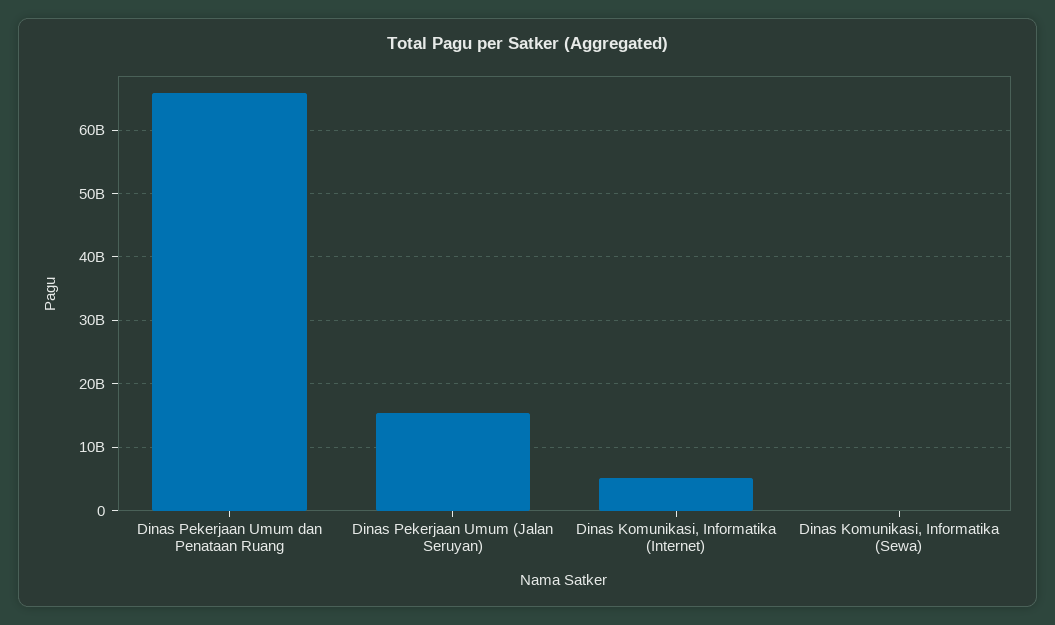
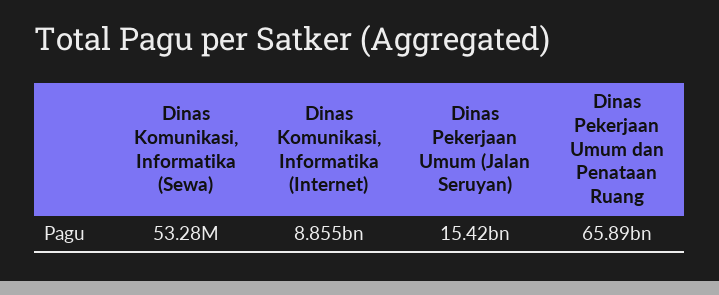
  {
    "Dinas Pekerjaan Umum dan Penataan Ruang": 65890000000,
    "Dinas Pekerjaan Umum (Jalan Seruyan)": 15420000000,
-   "Dinas Komunikasi, Informatika (Internet)": 5000000000,
+   "Dinas Komunikasi, Informatika (Internet)": 8855000000,
    "Dinas Komunikasi, Informatika (Sewa)": 53280000
  }

